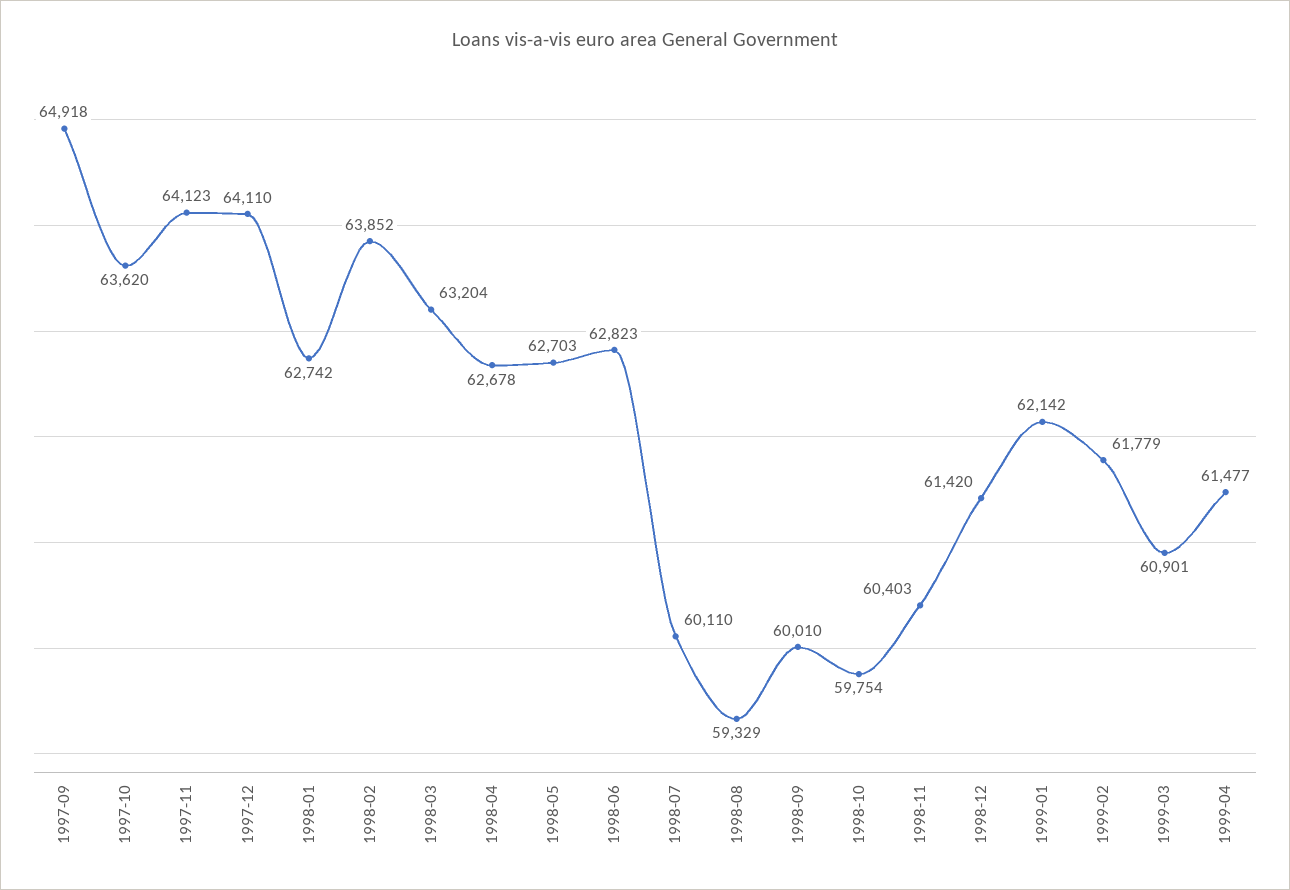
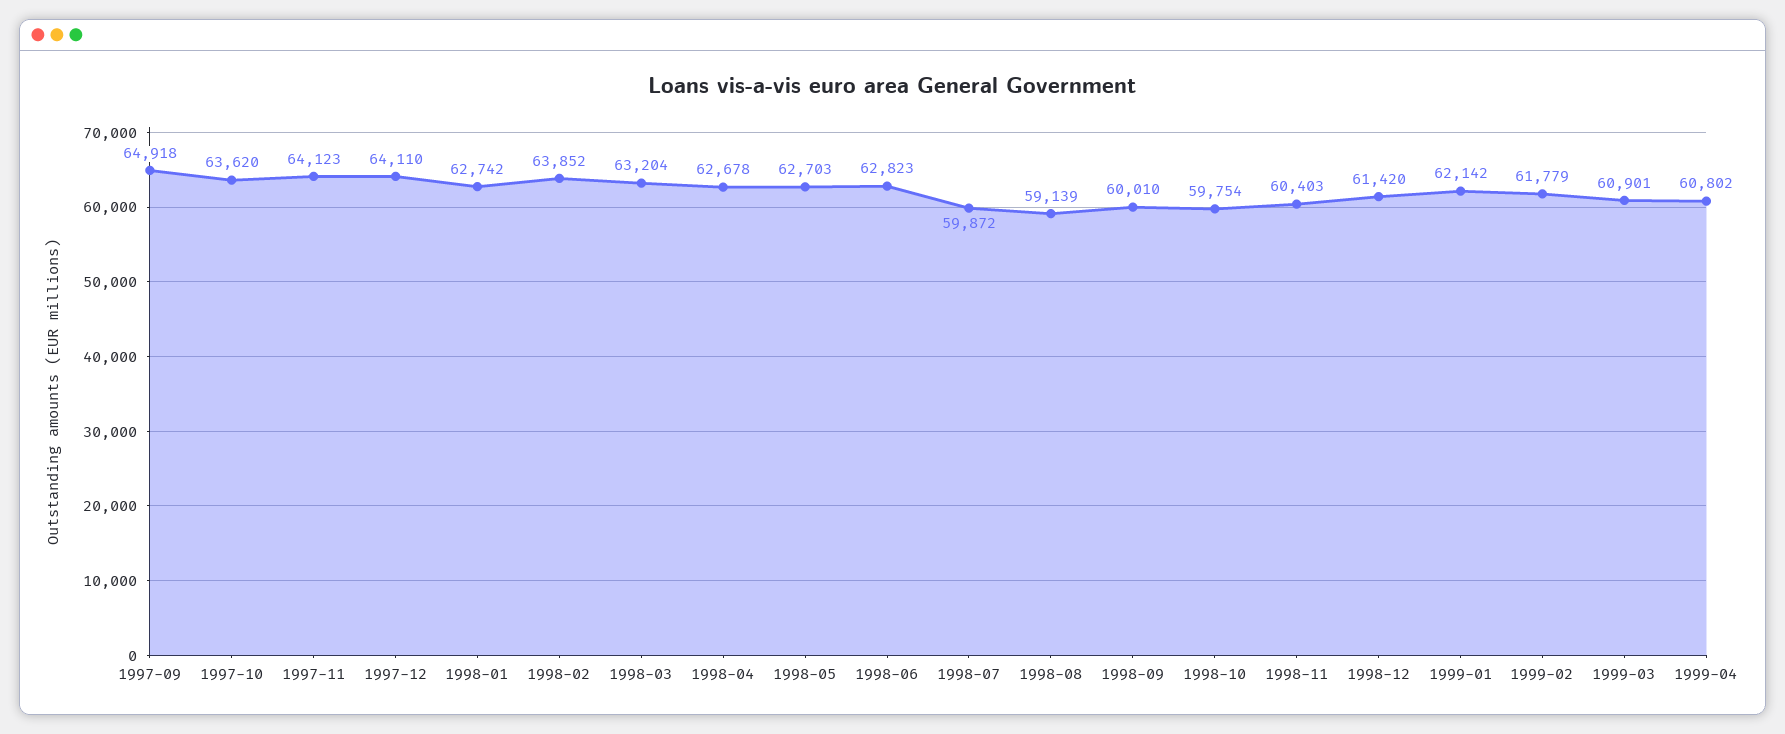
  {
    "1997-09": 64918,
    "1997-10": 63620,
    "1997-11": 64123,
    "1997-12": 64110,
    "1998-01": 62742,
    "1998-02": 63852,
    "1998-03": 63204,
    "1998-04": 62678,
    "1998-05": 62703,
    "1998-06": 62823,
-   "1998-07": 60110,
+   "1998-07": 59872,
-   "1998-08": 59329,
+   "1998-08": 59139,
    "1998-09": 60010,
    "1998-10": 59754,
    "1998-11": 60403,
    "1998-12": 61420,
    "1999-01": 62142,
    "1999-02": 61779,
    "1999-03": 60901,
-   "1999-04": 61477
+   "1999-04": 60802
  }

